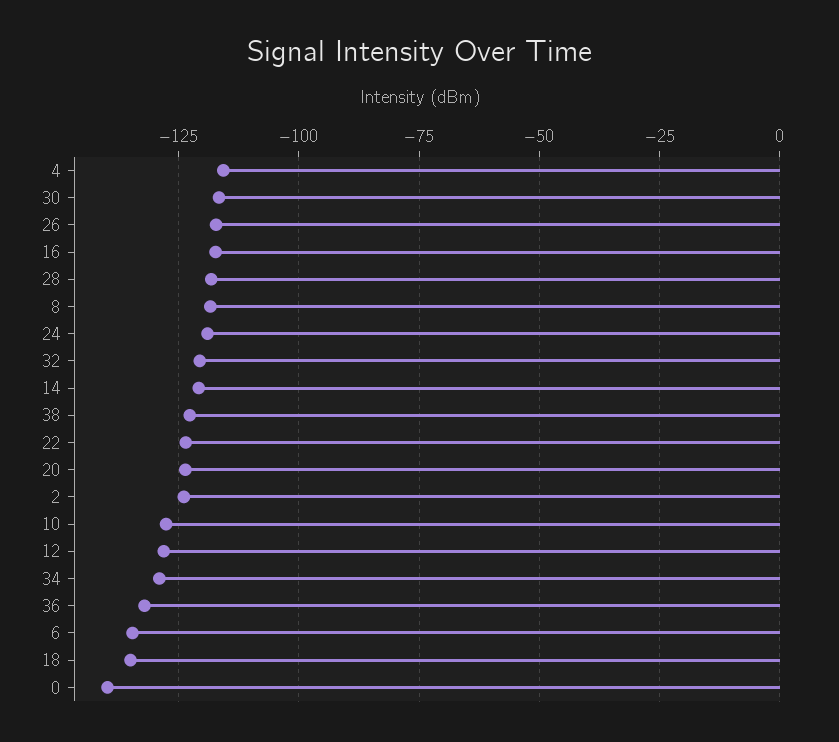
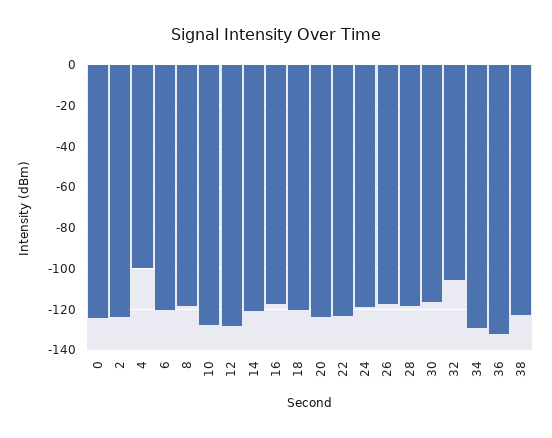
  {
-   "4": -115,
+   "4": -100,
    "30": -117.5,
    "26": -117.5,
    "16": -117.5,
    "28": -117.5,
    "8": -117.5,
    "24": -120,
-   "32": -120,
+   "32": -105,
    "14": -120,
    "38": -122.5,
    "22": -122.5,
    "20": -122.5,
    "2": -125,
    "10": -127.5,
    "12": -127.5,
    "34": -130,
    "36": -132.5,
-   "6": -135,
+   "6": -120,
-   "18": -135,
+   "18": -120,
-   "0": -140
+   "0": -125
  }

